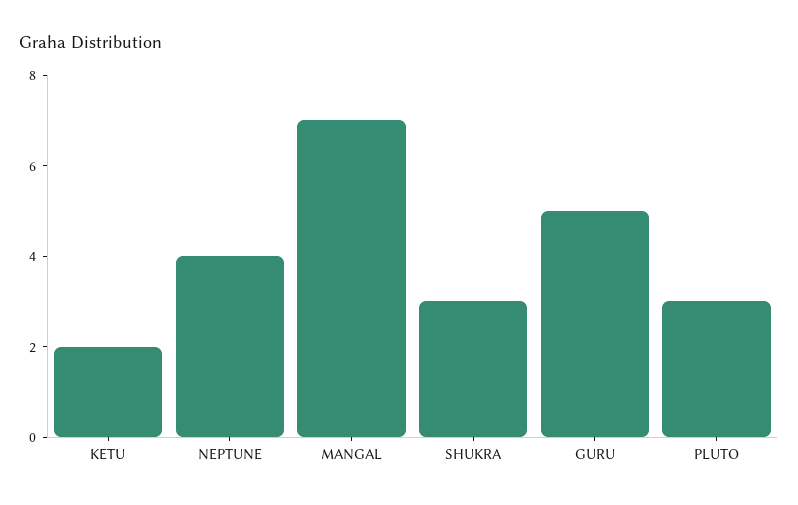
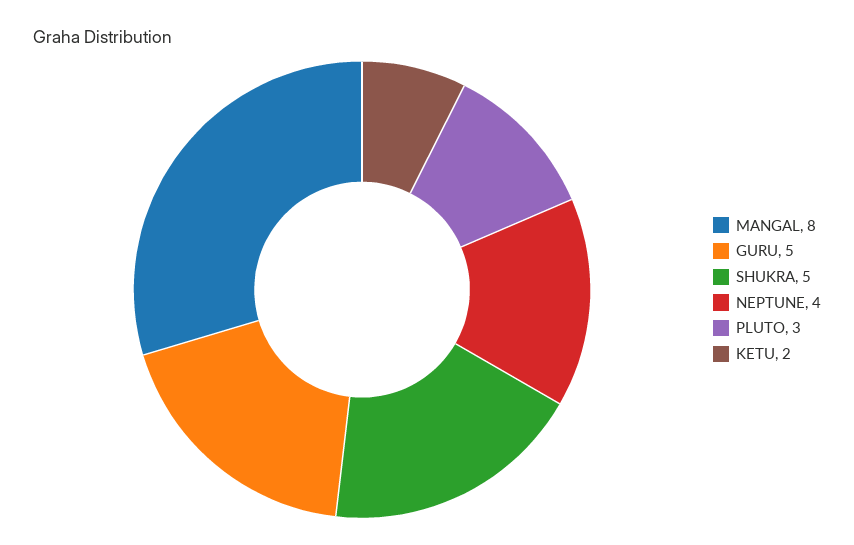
  {
    "KETU": 2,
    "NEPTUNE": 4,
-   "MANGAL": 7,
+   "MANGAL": 8,
-   "SHUKRA": 3,
+   "SHUKRA": 5,
    "GURU": 5,
    "PLUTO": 3
  }

